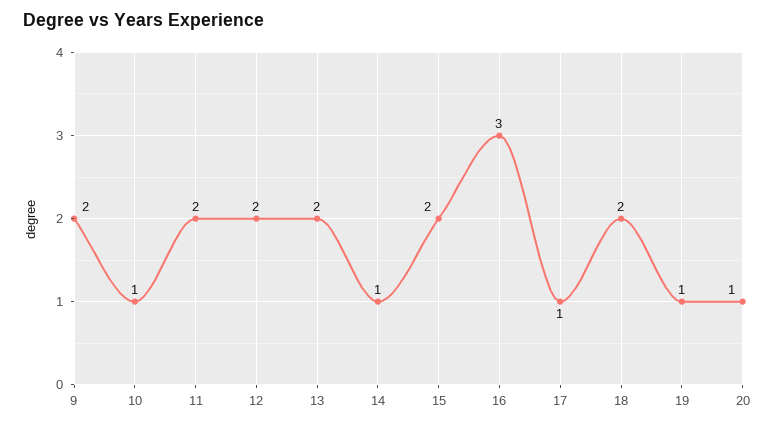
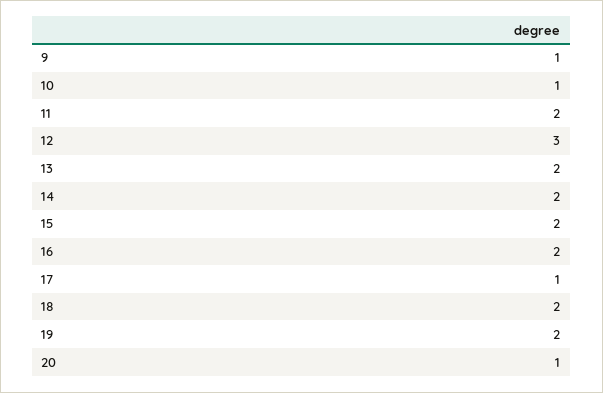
  {
-   "9": 2,
+   "9": 1,
    "10": 1,
    "11": 2,
-   "12": 2,
+   "12": 3,
    "13": 2,
-   "14": 1,
+   "14": 2,
    "15": 2,
-   "16": 3,
+   "16": 2,
    "17": 1,
    "18": 2,
-   "19": 1,
+   "19": 2,
    "20": 1
  }

